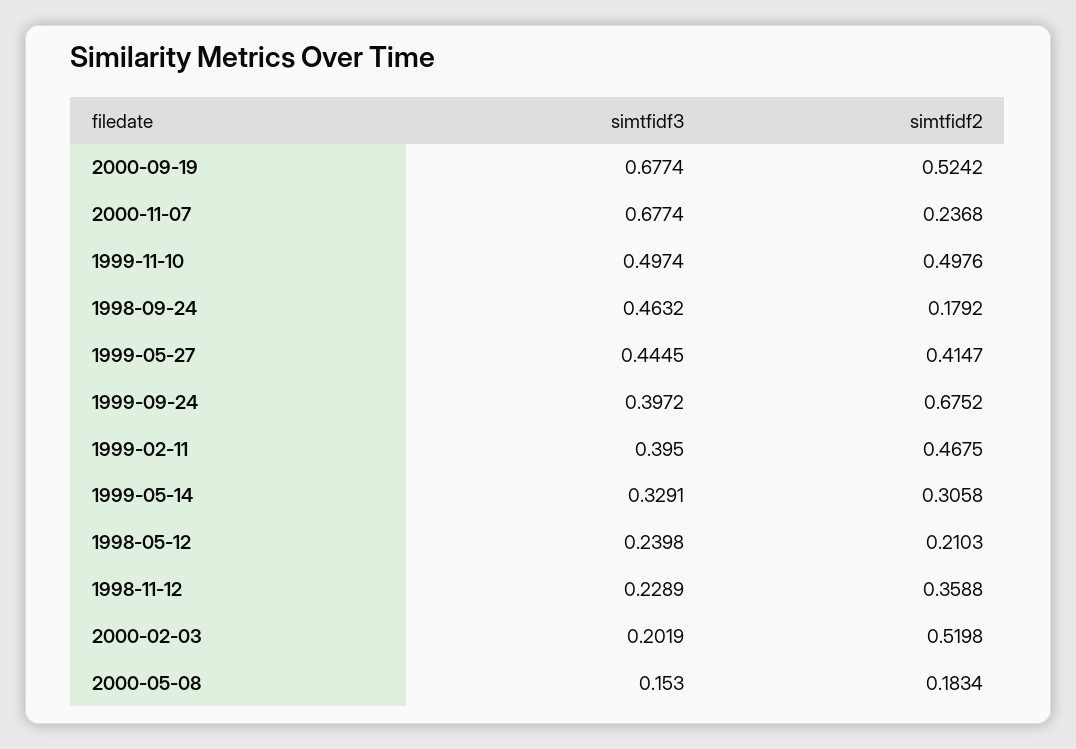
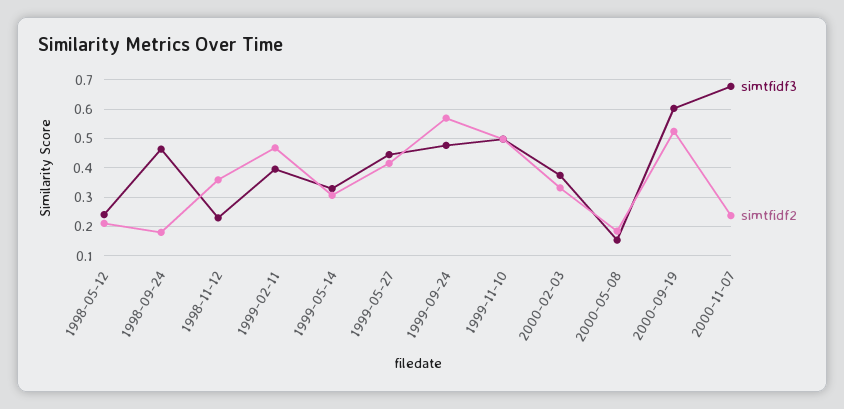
  {
    "simtfidf3": {
-     "2000-09-19": 0.6774,
+     "2000-09-19": 0.6,
      "2000-11-07": 0.6774,
      "1999-11-10": 0.4974,
      "1998-09-24": 0.4632,
      "1999-05-27": 0.4445,
-     "1999-09-24": 0.3972,
+     "1999-09-24": 0.475,
      "1999-02-11": 0.395,
      "1999-05-14": 0.3291,
      "1998-05-12": 0.2398,
      "1998-11-12": 0.2289,
-     "2000-02-03": 0.2019,
+     "2000-02-03": 0.375,
      "2000-05-08": 0.153
    },
    "simtfidf2": {
      "2000-09-19": 0.5242,
      "2000-11-07": 0.2368,
      "1999-11-10": 0.4976,
      "1998-09-24": 0.1792,
      "1999-05-27": 0.4147,
-     "1999-09-24": 0.6752,
+     "1999-09-24": 0.575,
      "1999-02-11": 0.4675,
      "1999-05-14": 0.3058,
      "1998-05-12": 0.2103,
      "1998-11-12": 0.3588,
-     "2000-02-03": 0.5198,
+     "2000-02-03": 0.325,
      "2000-05-08": 0.1834
    }
  }

